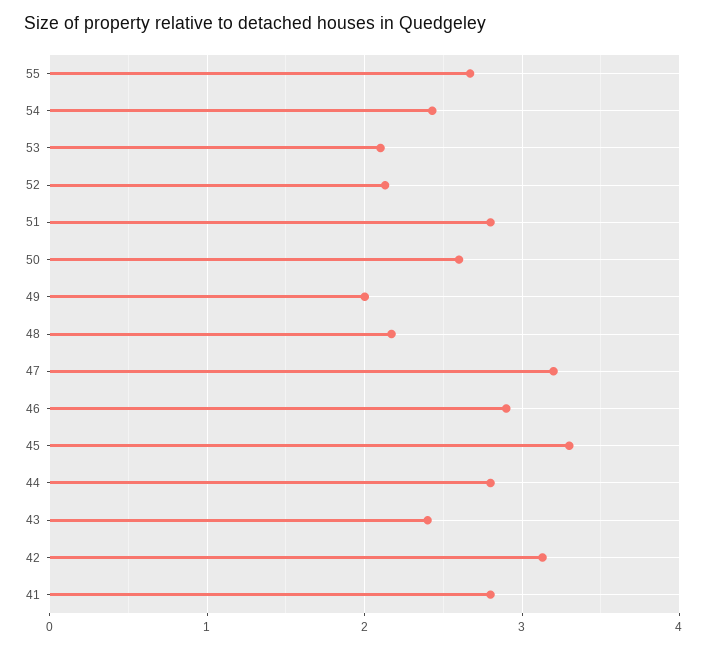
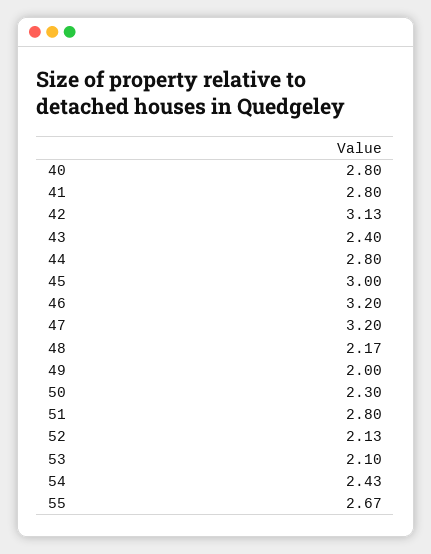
  {
    "55": 2.67,
    "54": 2.43,
    "53": 2.1,
    "52": 2.13,
    "51": 2.8,
-   "50": 2.6,
+   "50": 2.3,
    "49": 2,
    "48": 2.17,
    "47": 3.2,
-   "46": 2.9,
+   "46": 3.2,
-   "45": 3.3,
+   "45": 3,
    "44": 2.8,
    "43": 2.4,
    "42": 3.13,
-   "41": 2.8
+   "41": 2.8,
+   "40": 2.8
  }

